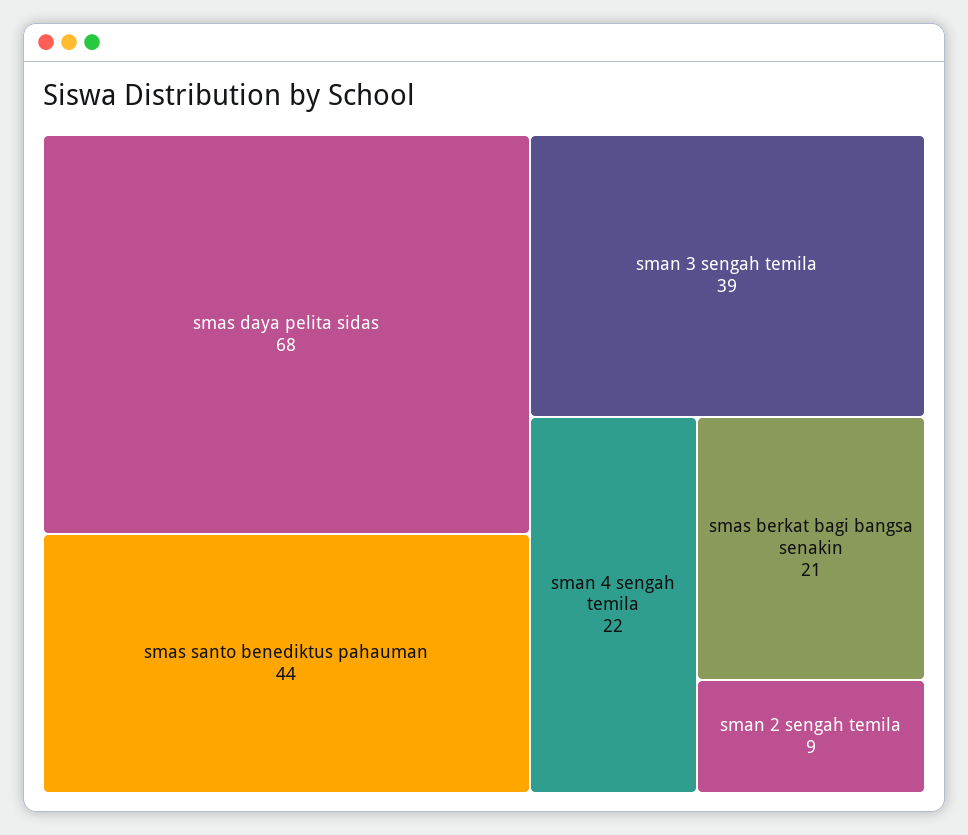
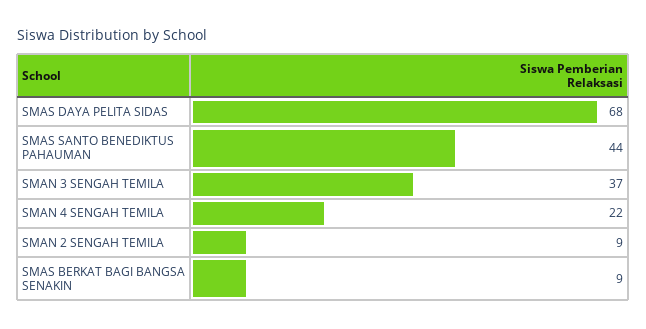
  {
    "smas daya pelita sidas": 68,
    "smas santo benediktus pahauman": 44,
-   "sman 3 sengah temila": 39,
+   "sman 3 sengah temila": 37,
    "sman 4 sengah temila": 22,
-   "smas berkat bagi bangsa senakin": 21,
+   "smas berkat bagi bangsa senakin": 9,
    "sman 2 sengah temila": 9
  }

